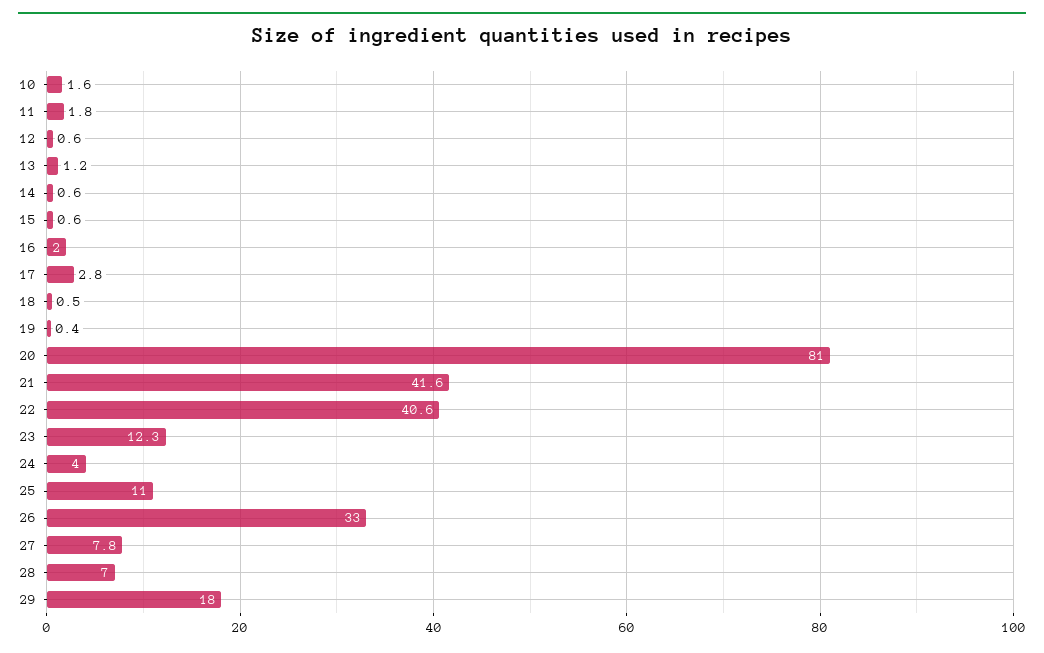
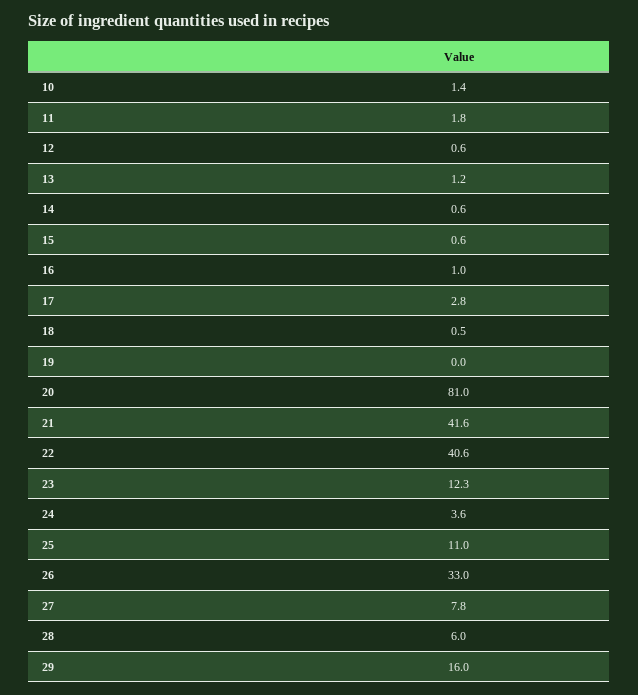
  {
-   "10": 1.6,
+   "10": 1.4,
    "11": 1.8,
    "12": 0.6,
    "13": 1.2,
    "14": 0.6,
    "15": 0.6,
-   "16": 2,
+   "16": 1,
    "17": 2.8,
    "18": 0.5,
-   "19": 0.4,
+   "19": 0,
    "20": 81,
    "21": 41.6,
    "22": 40.6,
    "23": 12.3,
-   "24": 4,
+   "24": 3.6,
    "25": 11,
    "26": 33,
    "27": 7.8,
-   "28": 7,
+   "28": 6,
-   "29": 18
+   "29": 16
  }

